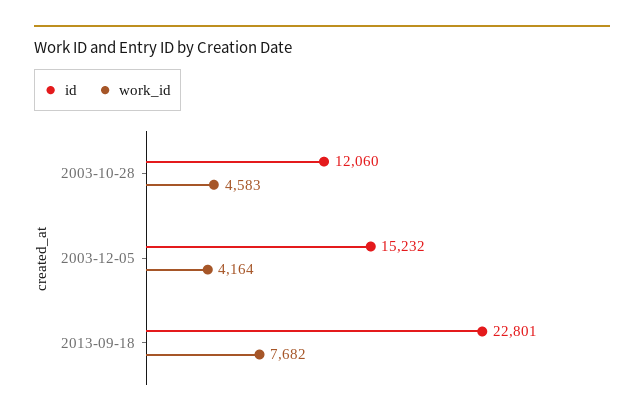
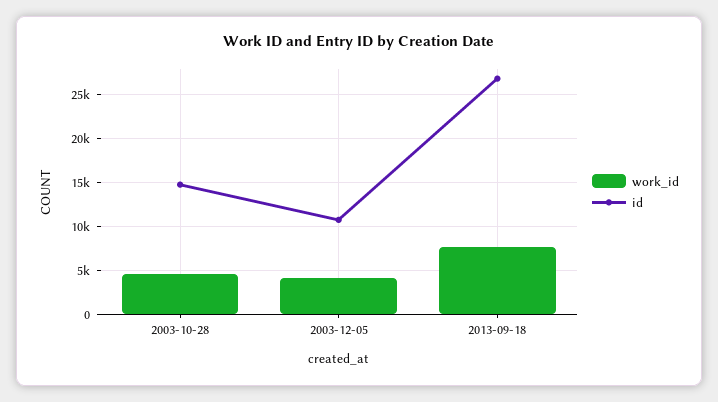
  {
    "id": {
-     "2003-10-28": 12060,
+     "2003-10-28": 15000,
-     "2003-12-05": 15232,
+     "2003-12-05": 11000,
-     "2013-09-18": 22801
+     "2013-09-18": 27000
    },
    "work_id": {
      "2003-10-28": 4583,
      "2003-12-05": 4164,
      "2013-09-18": 7682
    }
  }

